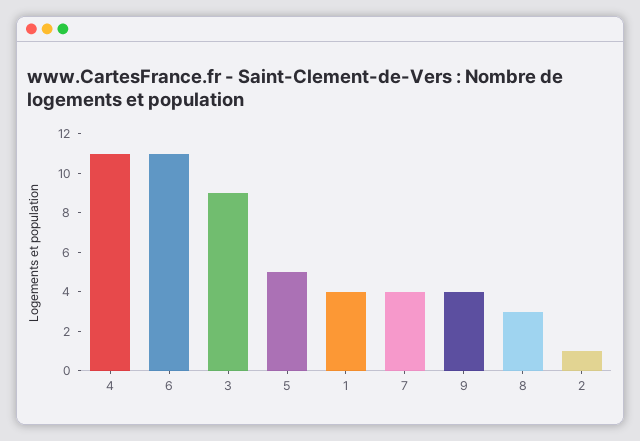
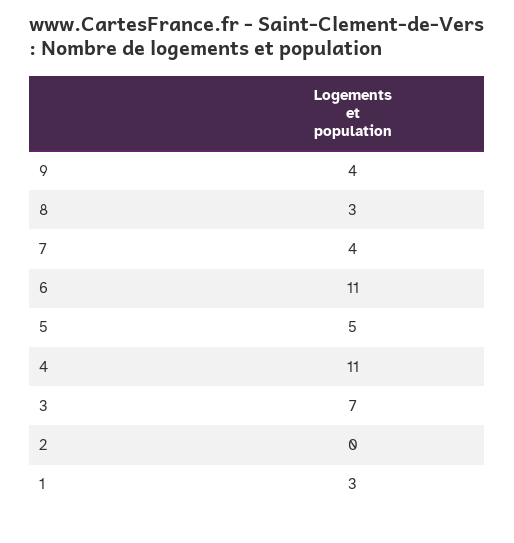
  {
    "4": 11,
    "6": 11,
-   "3": 9,
+   "3": 7,
    "5": 5,
-   "1": 4,
+   "1": 3,
    "7": 4,
    "9": 4,
    "8": 3,
-   "2": 1
+   "2": 0
  }

